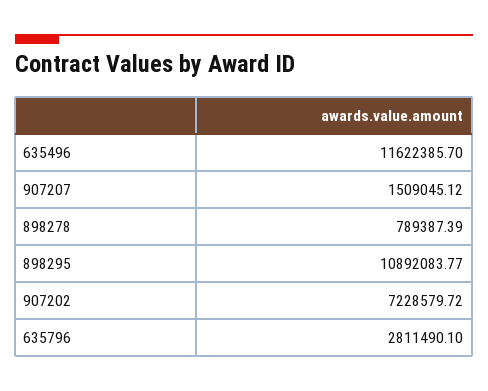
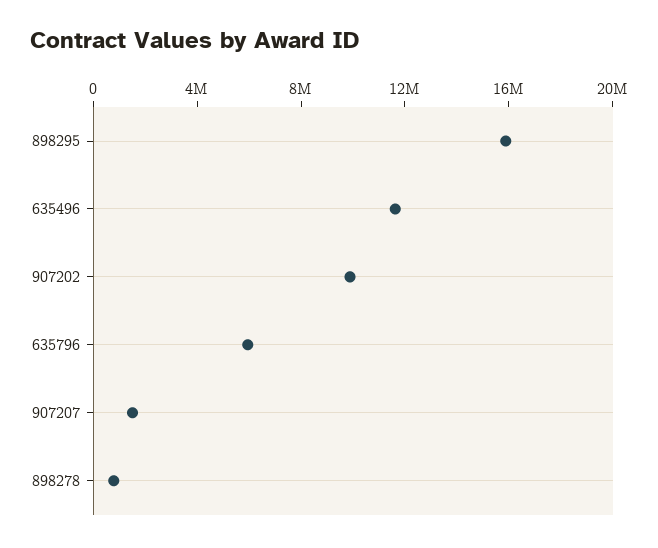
  {
    "635496": 11622385.7,
    "907207": 1509045.12,
    "898278": 789387.39,
-   "898295": 10892083.77,
+   "898295": 16000000,
-   "907202": 7228579.72,
+   "907202": 10000000,
-   "635796": 2811490.1
+   "635796": 6000000
  }

